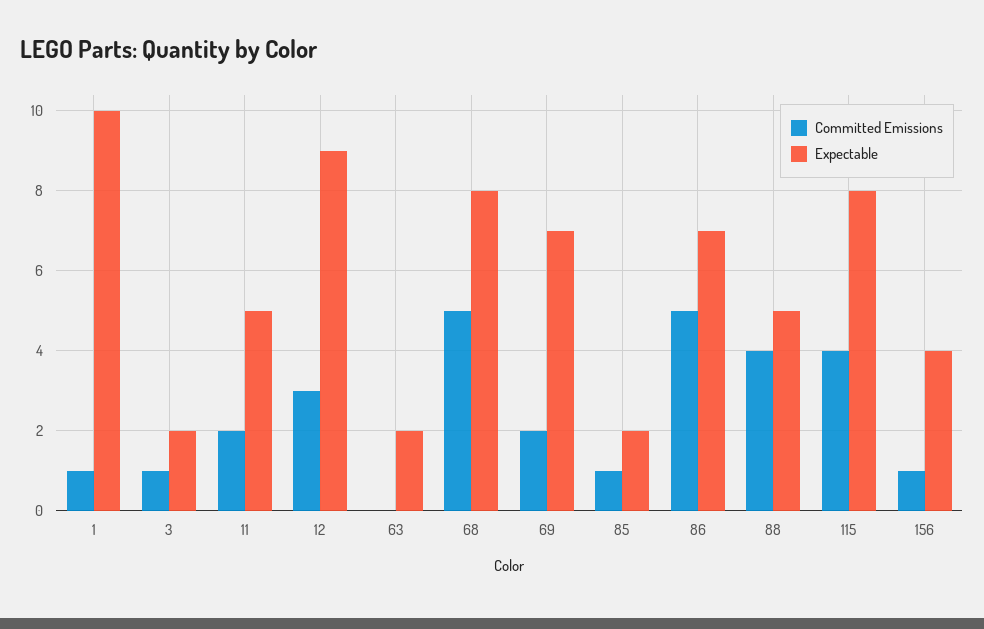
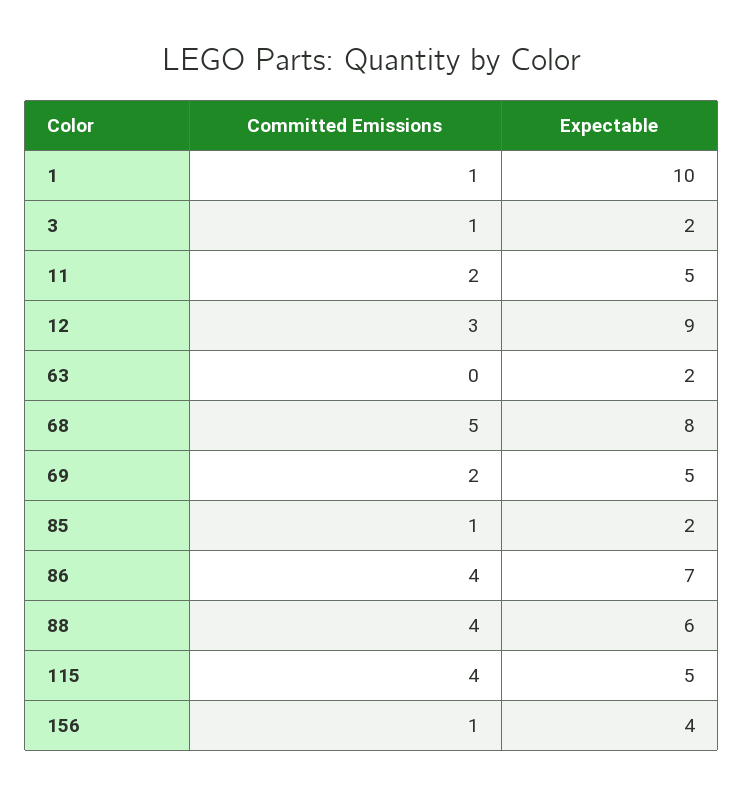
  {
    "Committed Emissions": {
      "1": 1,
      "3": 1,
      "11": 2,
      "12": 3,
      "63": 0,
      "68": 5,
      "69": 2,
      "85": 1,
-     "86": 5,
+     "86": 4,
      "88": 4,
      "115": 4,
      "156": 1
    },
    "Expectable": {
      "1": 10,
      "3": 2,
      "11": 5,
      "12": 9,
      "63": 2,
      "68": 8,
-     "69": 7,
+     "69": 5,
      "85": 2,
      "86": 7,
-     "88": 5,
+     "88": 6,
-     "115": 8,
+     "115": 5,
      "156": 4
    }
  }

